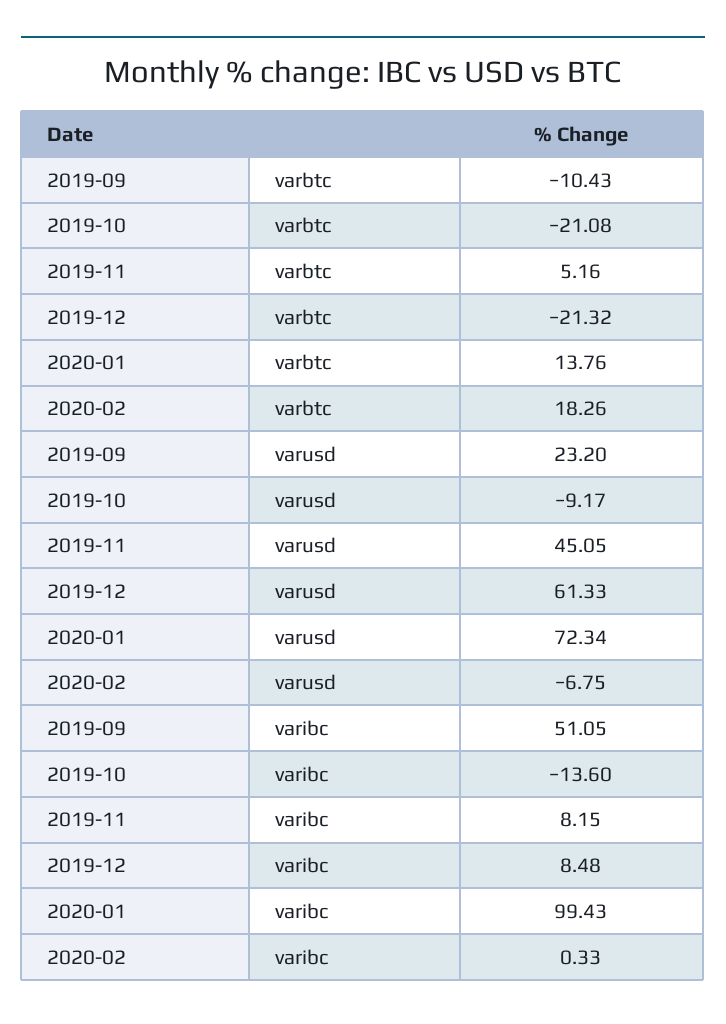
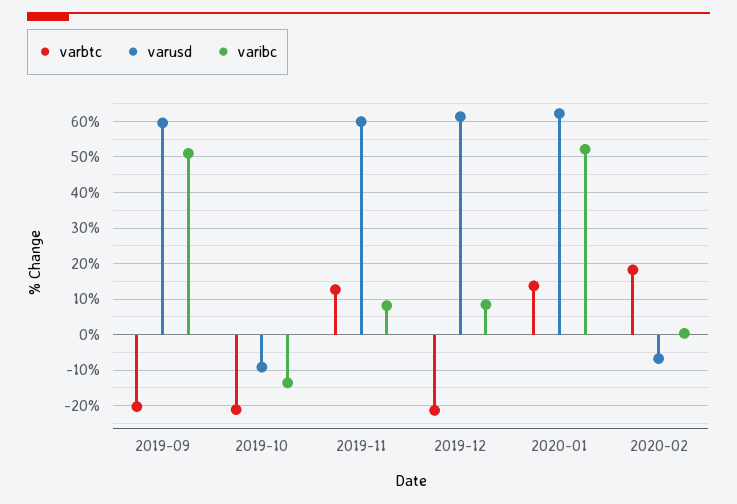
  {
    "varbtc": {
-     "2019-09": -10.43,
+     "2019-09": -20,
      "2019-10": -21.08,
-     "2019-11": 5.16,
+     "2019-11": 12,
      "2019-12": -21.32,
      "2020-01": 13.76,
      "2020-02": 18.26
    },
    "varusd": {
-     "2019-09": 23.2,
+     "2019-09": 60,
      "2019-10": -9.17,
-     "2019-11": 45.05,
+     "2019-11": 60,
      "2019-12": 61.33,
-     "2020-01": 72.34,
+     "2020-01": 62,
      "2020-02": -6.75
    },
    "varibc": {
      "2019-09": 51.05,
      "2019-10": -13.6,
      "2019-11": 8.15,
      "2019-12": 8.48,
-     "2020-01": 99.43,
+     "2020-01": 52,
      "2020-02": 0.33
    }
  }

